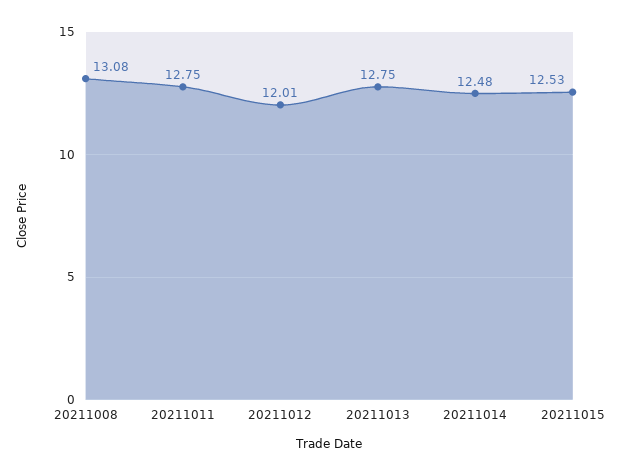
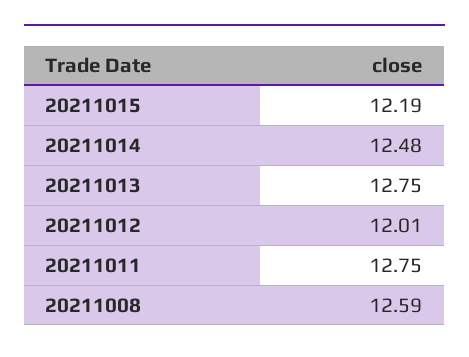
  {
-   "20211008": 13.08,
+   "20211008": 12.59,
    "20211011": 12.75,
    "20211012": 12.01,
    "20211013": 12.75,
    "20211014": 12.48,
-   "20211015": 12.53
+   "20211015": 12.19
  }

